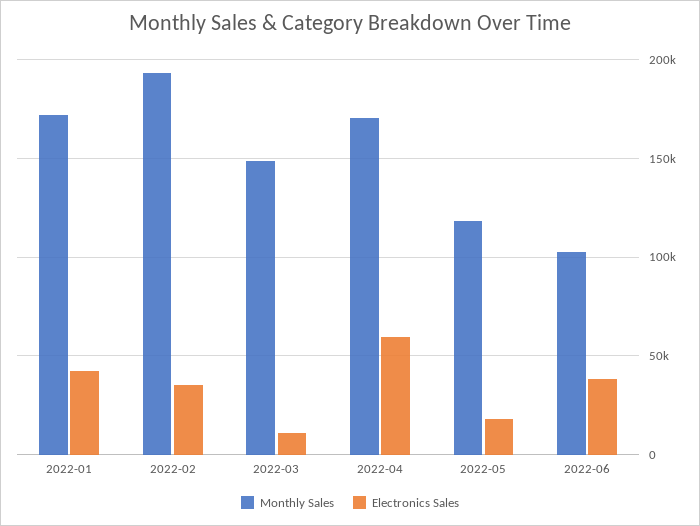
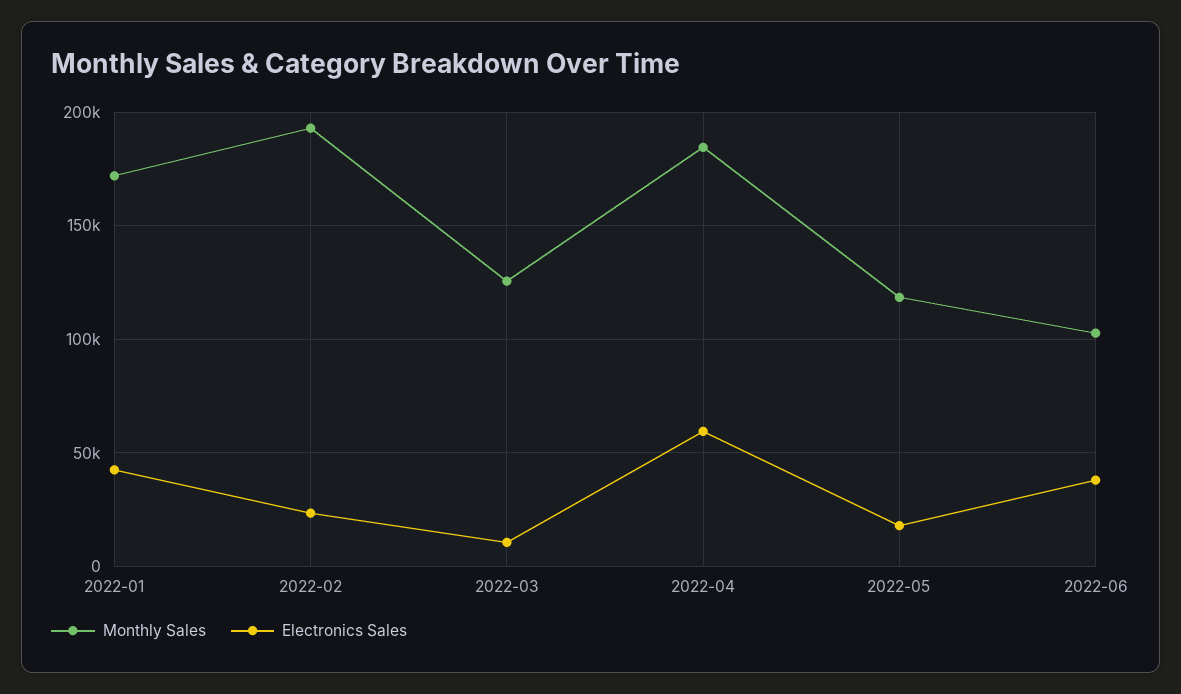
  {
    "Monthly Sales": {
      "2022-01": 170000,
      "2022-02": 195000,
-     "2022-03": 150000,
+     "2022-03": 125000,
-     "2022-04": 170000,
+     "2022-04": 185000,
      "2022-05": 120000,
      "2022-06": 105000
    },
    "Electronics Sales": {
      "2022-01": 45000,
-     "2022-02": 35000,
+     "2022-02": 25000,
      "2022-03": 10000,
      "2022-04": 60000,
      "2022-05": 20000,
      "2022-06": 40000
    }
  }

